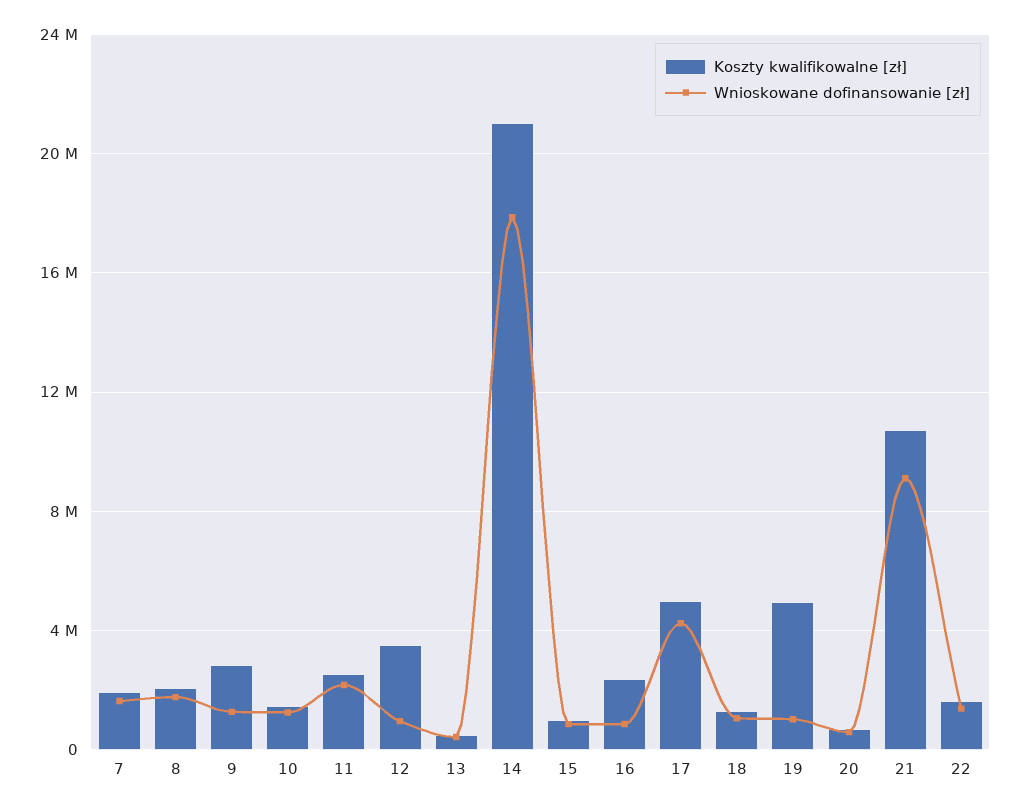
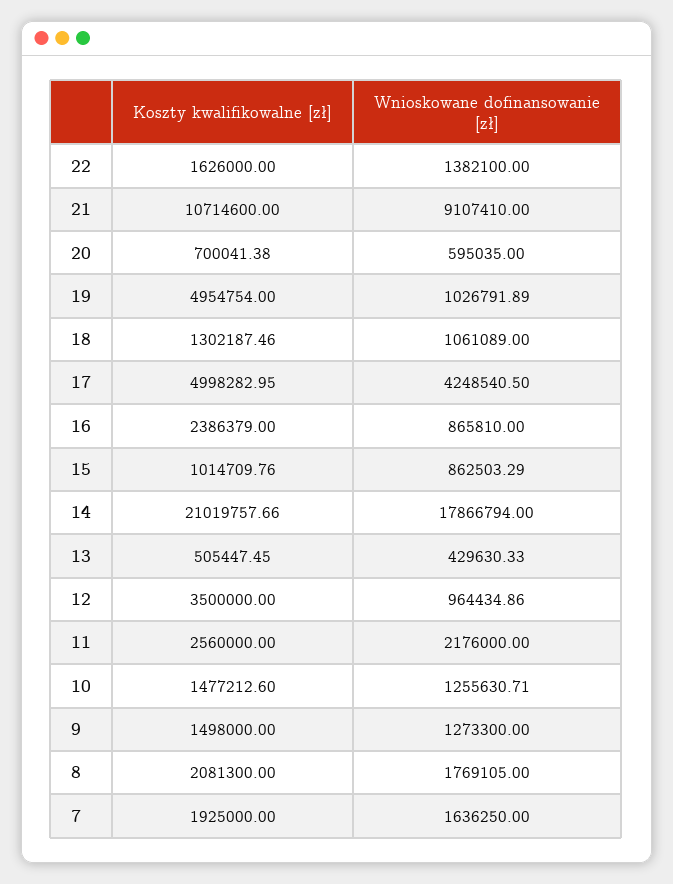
  {
    "Koszty kwalifikowalne [zł]": {
      "7": 1925000,
      "8": 2081300,
-     "9": 3000000,
+     "9": 1498000,
      "10": 1477212.6,
      "11": 2560000,
      "12": 3500000,
      "13": 505447.45,
      "14": 21019757.66,
      "15": 1014709.76,
      "16": 2386379,
      "17": 4998282.95,
      "18": 1302187.46,
      "19": 4954754,
      "20": 700041.38,
      "21": 10714600,
      "22": 1626000
    },
    "Wnioskowane dofinansowanie [zł]": {
      "7": 1636250,
      "8": 1769105,
      "9": 1273300,
      "10": 1255630.71,
      "11": 2176000,
      "12": 964434.86,
      "13": 429630.33,
      "14": 17866794,
      "15": 862503.29,
      "16": 865810,
      "17": 4248540.5,
      "18": 1061089,
      "19": 1026791.89,
      "20": 595035,
      "21": 9107410,
      "22": 1382100
    }
  }

